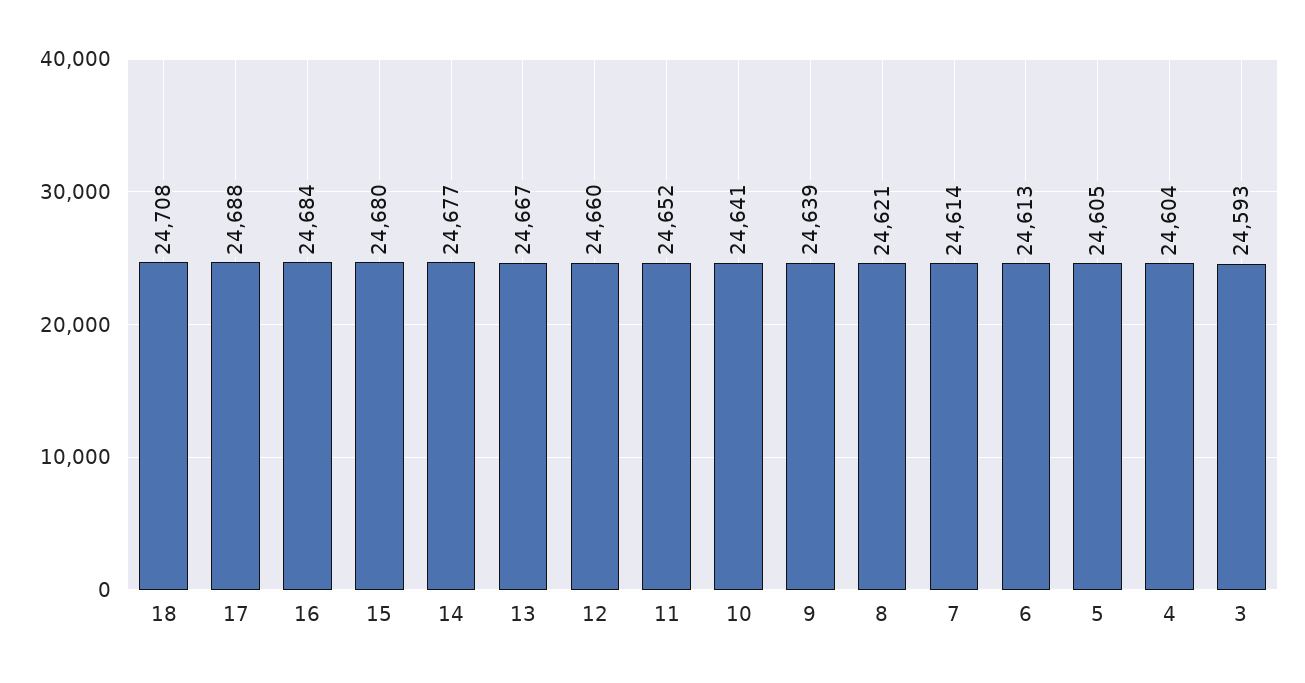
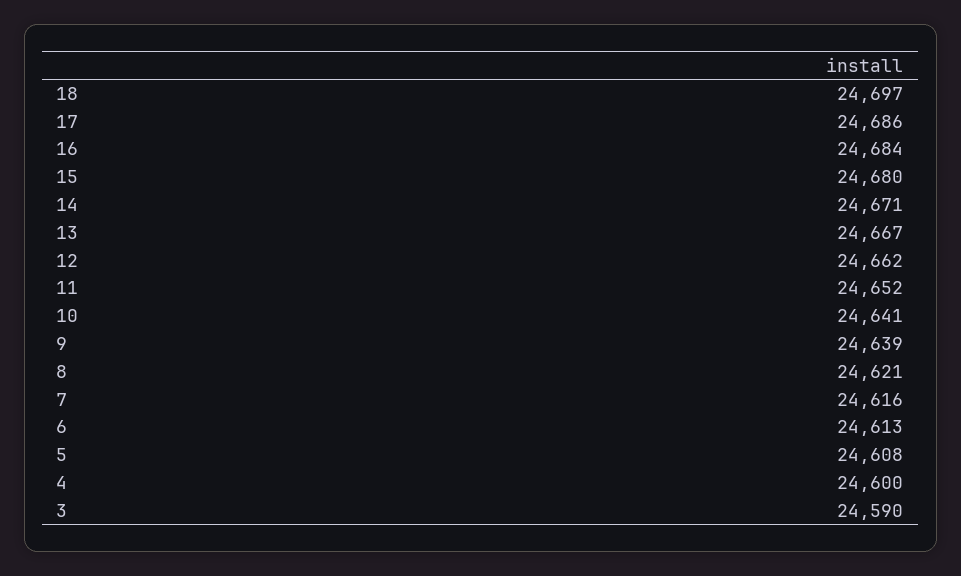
  {
-   "18": 24708,
+   "18": 24697,
-   "17": 24688,
+   "17": 24686,
    "16": 24684,
    "15": 24680,
-   "14": 24677,
+   "14": 24671,
    "13": 24667,
-   "12": 24660,
+   "12": 24662,
    "11": 24652,
    "10": 24641,
    "9": 24639,
    "8": 24621,
-   "7": 24614,
+   "7": 24616,
    "6": 24613,
-   "5": 24605,
+   "5": 24608,
-   "4": 24604,
+   "4": 24600,
-   "3": 24593
+   "3": 24590
  }

